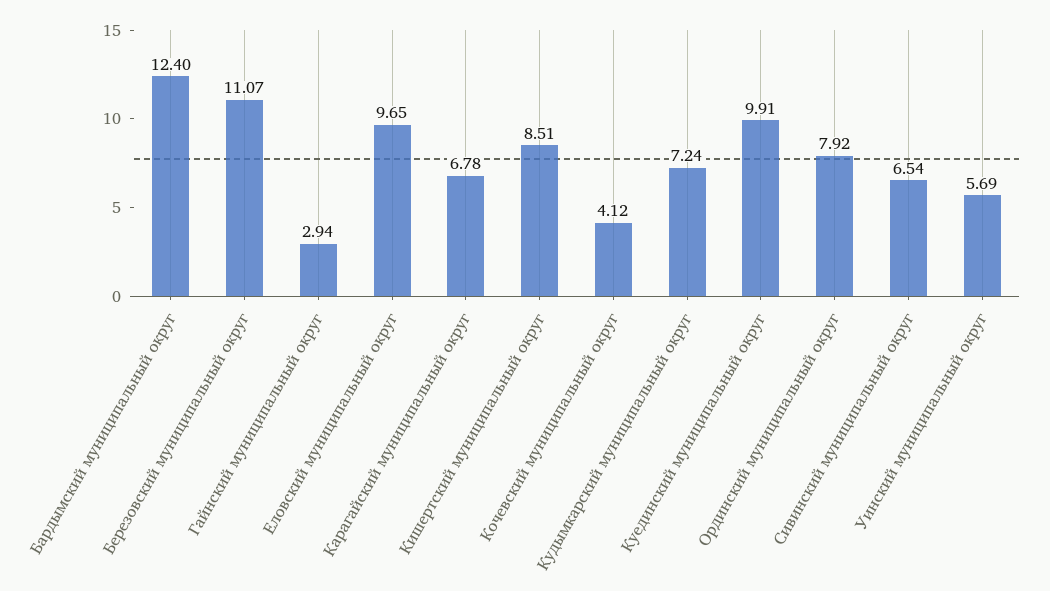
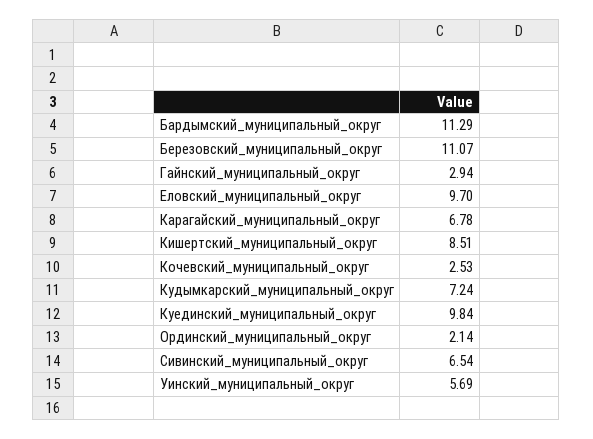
  {
-   "Бардымский муниципальный округ": 12.4,
+   "Бардымский муниципальный округ": 11.29,
    "Березовский муниципальный округ": 11.07,
    "Гайнский муниципальный округ": 2.94,
-   "Еловский муниципальный округ": 9.65,
+   "Еловский муниципальный округ": 9.7,
    "Карагайский муниципальный округ": 6.78,
    "Кишертский муниципальный округ": 8.51,
-   "Кочевский муниципальный округ": 4.12,
+   "Кочевский муниципальный округ": 2.53,
    "Кудымкарский муниципальный округ": 7.24,
-   "Куединский муниципальный округ": 9.91,
+   "Куединский муниципальный округ": 9.84,
-   "Ординский муниципальный округ": 7.92,
+   "Ординский муниципальный округ": 2.14,
    "Сивинский муниципальный округ": 6.54,
    "Уинский муниципальный округ": 5.69
  }

